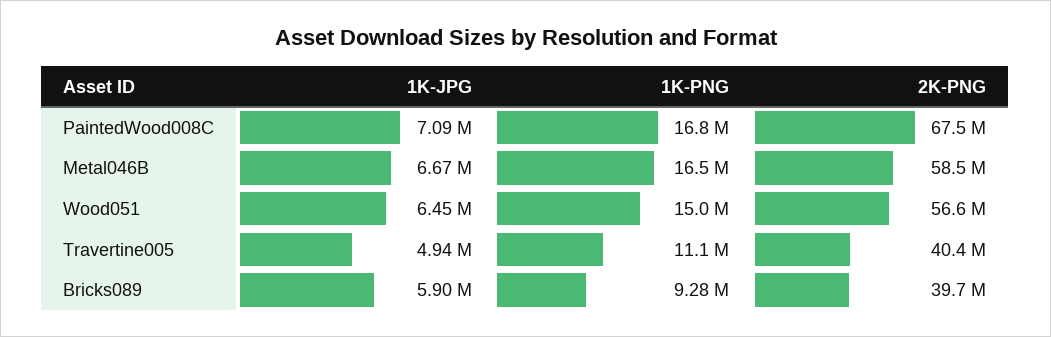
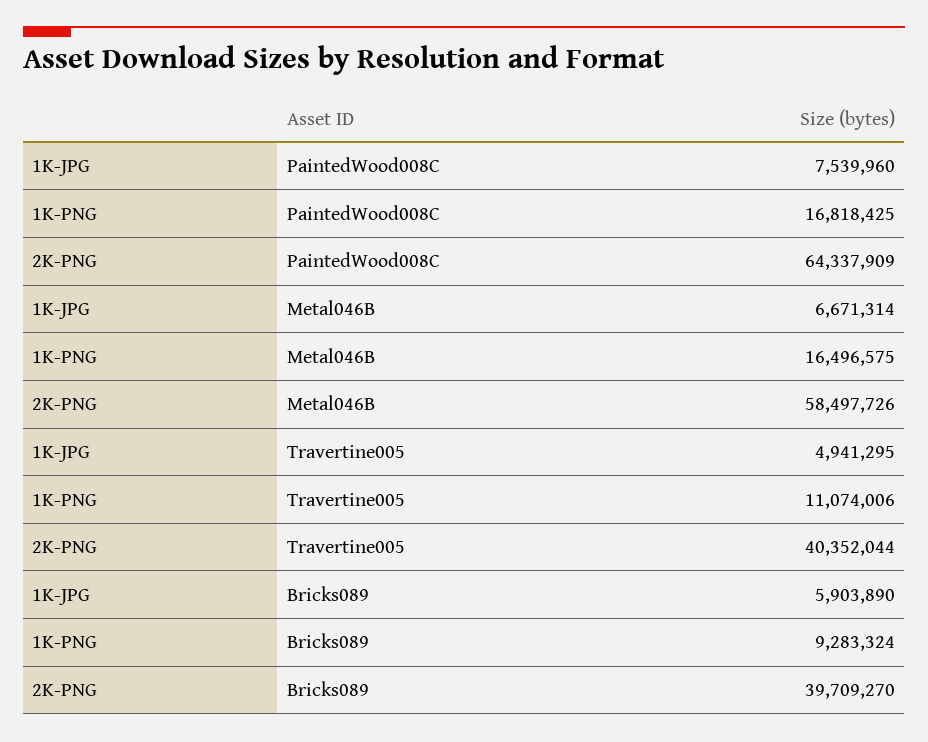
  {
    "1K-JPG": {
-     "PaintedWood008C": 7090000,
+     "PaintedWood008C": 7539960,
      "Metal046B": 6671314,
-     "Wood051": 6450000,
      "Travertine005": 4941295,
      "Bricks089": 5903890
    },
    "1K-PNG": {
      "PaintedWood008C": 16818425,
      "Metal046B": 16496575,
-     "Wood051": 15000000,
      "Travertine005": 11074006,
      "Bricks089": 9283324
    },
    "2K-PNG": {
-     "PaintedWood008C": 67500000,
+     "PaintedWood008C": 64337909,
      "Metal046B": 58497726,
-     "Wood051": 56600000,
      "Travertine005": 40352044,
      "Bricks089": 39709270
    }
  }

